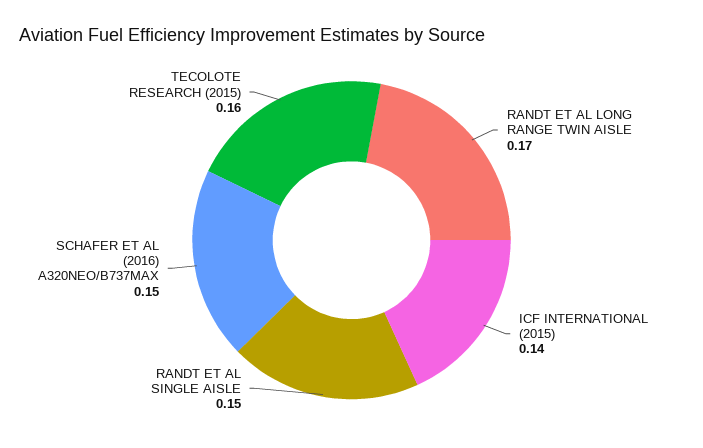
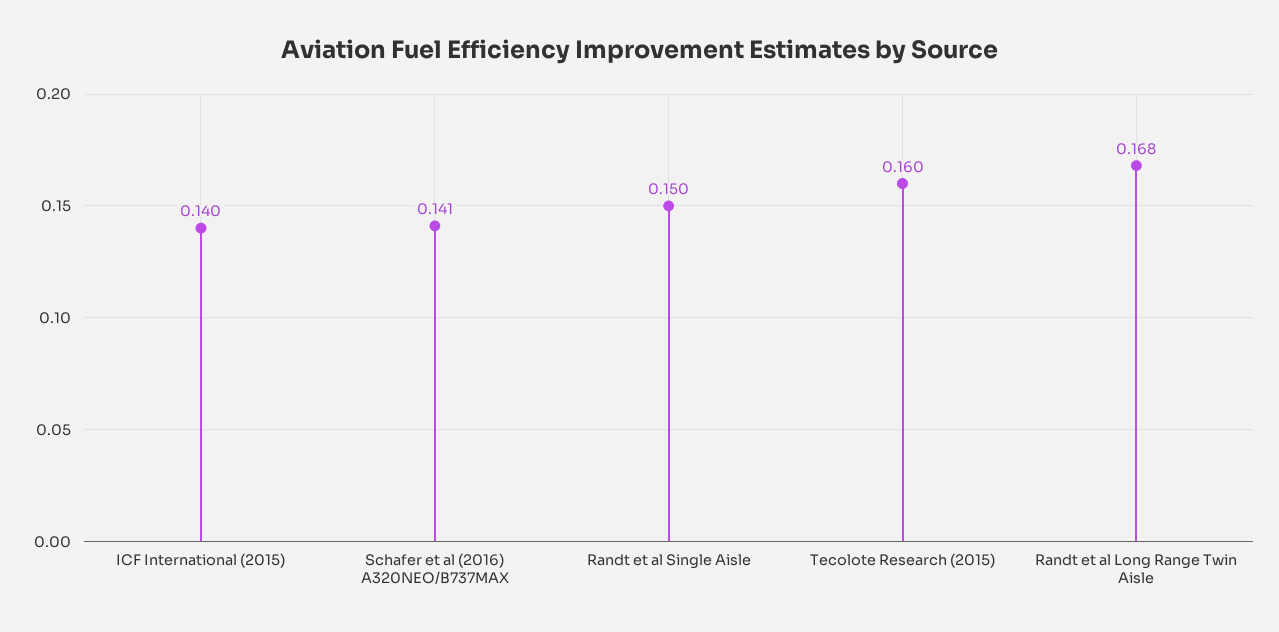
  {
-   "RANDT ET AL LONG RANGE TWIN AISLE": 0.17,
+   "RANDT ET AL LONG RANGE TWIN AISLE": 0.168,
    "ICF INTERNATIONAL (2015)": 0.14,
    "RANDT ET AL SINGLE AISLE": 0.15,
-   "SCHAFER ET AL (2016) A320NEO/B737MAX": 0.15,
+   "SCHAFER ET AL (2016) A320NEO/B737MAX": 0.141,
    "TECOLOTE RESEARCH (2015)": 0.16
  }

